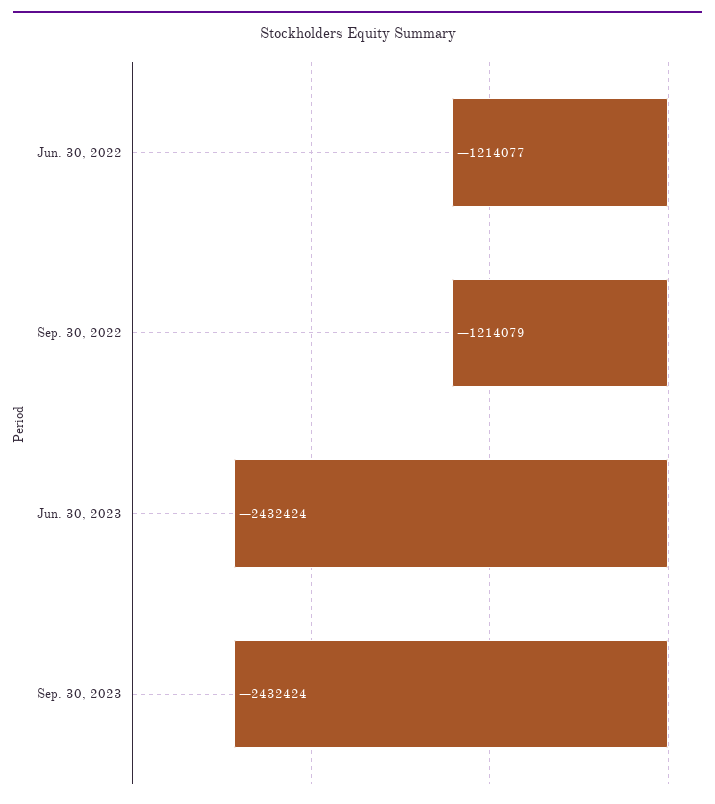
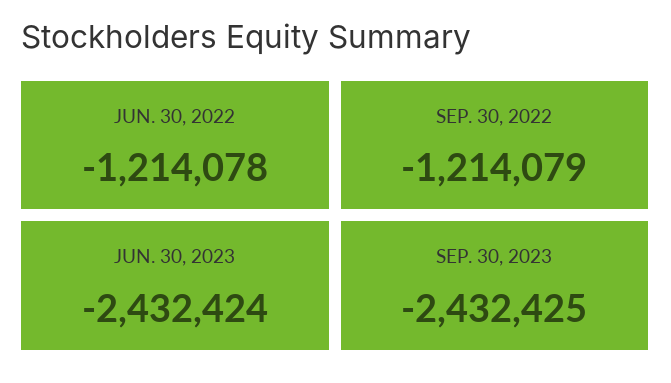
  {
-   "Jun. 30, 2022": -1214077,
+   "Jun. 30, 2022": -1214078,
    "Sep. 30, 2022": -1214079,
    "Jun. 30, 2023": -2432424,
-   "Sep. 30, 2023": -2432424
+   "Sep. 30, 2023": -2432425
  }

